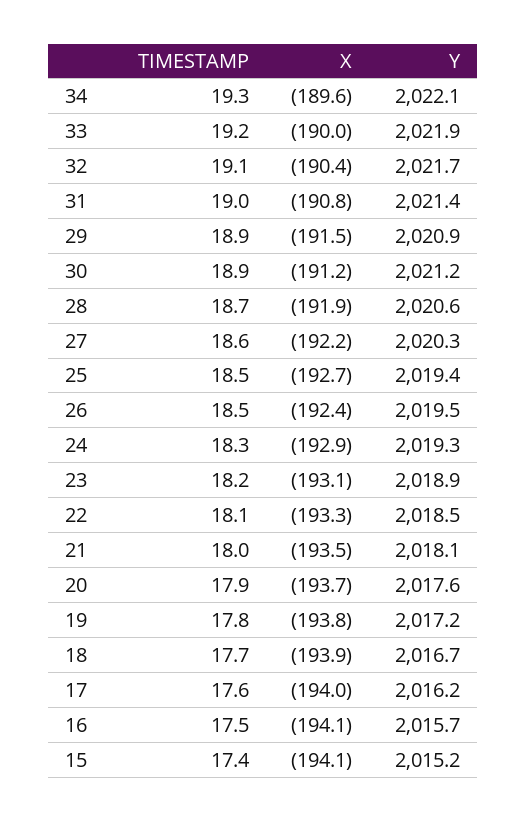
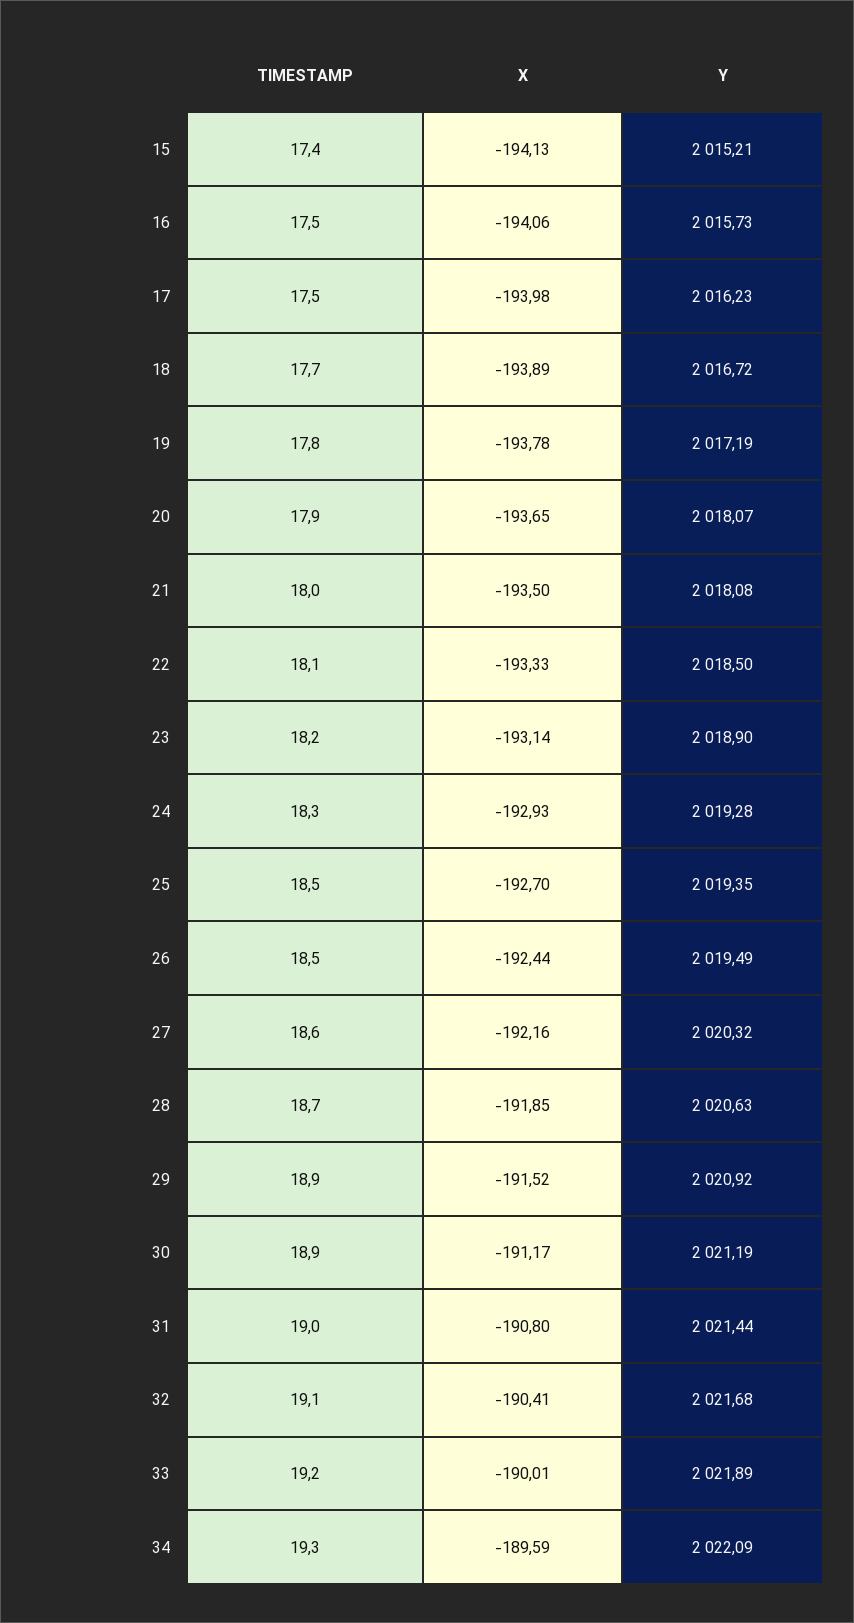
  {
    "TIMESTAMP": {
      "34": 19.3,
      "33": 19.2,
      "32": 19.1,
      "31": 19,
      "29": 18.9,
      "30": 18.9,
      "28": 18.7,
      "27": 18.6,
      "25": 18.5,
      "26": 18.5,
      "24": 18.3,
      "23": 18.2,
      "22": 18.1,
      "21": 18,
      "20": 17.9,
      "19": 17.8,
      "18": 17.7,
-     "17": 17.6,
+     "17": 17.5,
      "16": 17.5,
      "15": 17.4
    },
    "X": {
      "34": -189.59,
      "33": -190.01,
      "32": -190.41,
      "31": -190.8,
      "29": -191.52,
      "30": -191.17,
      "28": -191.85,
      "27": -192.16,
      "25": -192.7,
      "26": -192.44,
      "24": -192.93,
      "23": -193.14,
      "22": -193.33,
      "21": -193.5,
      "20": -193.65,
      "19": -193.78,
      "18": -193.89,
      "17": -193.98,
      "16": -194.06,
      "15": -194.13
    },
    "Y": {
      "34": 2022.09,
      "33": 2021.89,
      "32": 2021.68,
      "31": 2021.44,
      "29": 2020.92,
      "30": 2021.19,
      "28": 2020.63,
      "27": 2020.32,
      "25": 2019.35,
      "26": 2019.49,
      "24": 2019.28,
      "23": 2018.9,
      "22": 2018.5,
      "21": 2018.08,
-     "20": 2017.6,
+     "20": 2018.07,
      "19": 2017.19,
      "18": 2016.72,
      "17": 2016.23,
      "16": 2015.73,
      "15": 2015.21
    }
  }

